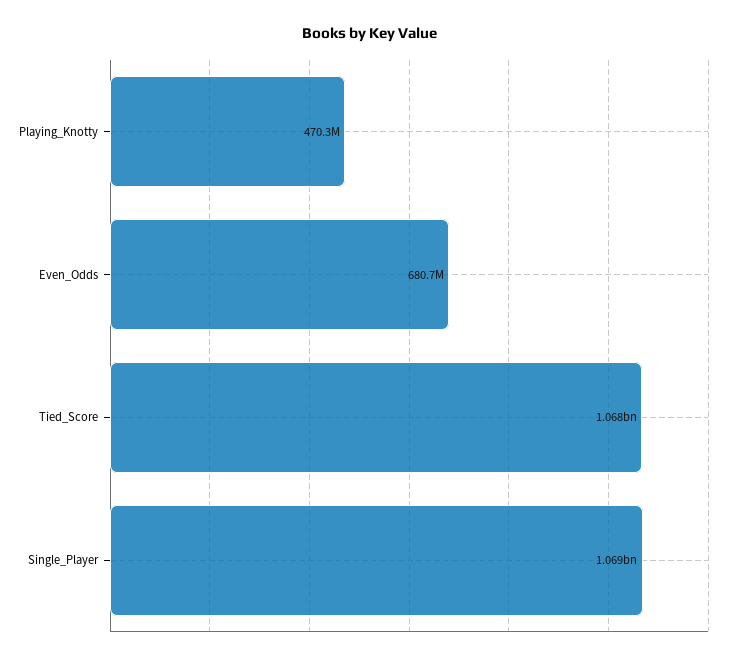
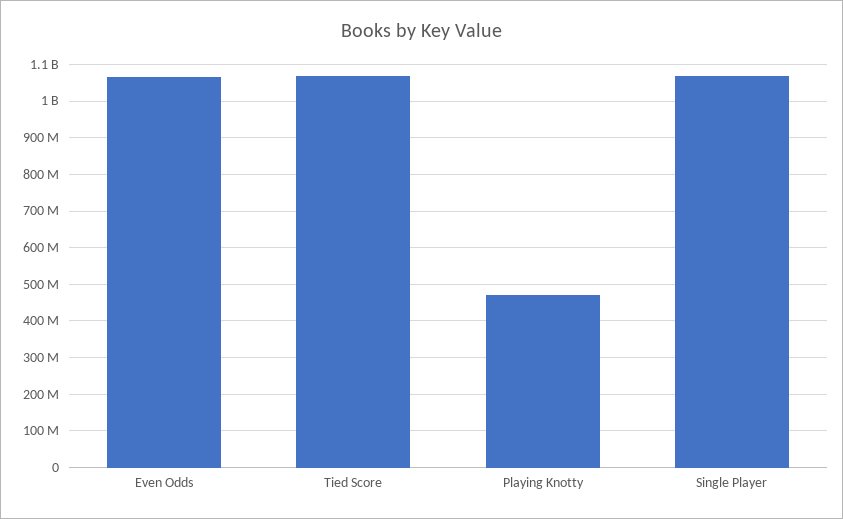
  {
    "Playing_Knotty": 470300000,
-   "Even_Odds": 680700000,
+   "Even_Odds": 1060000000,
    "Tied_Score": 1068000000,
    "Single_Player": 1069000000
  }

